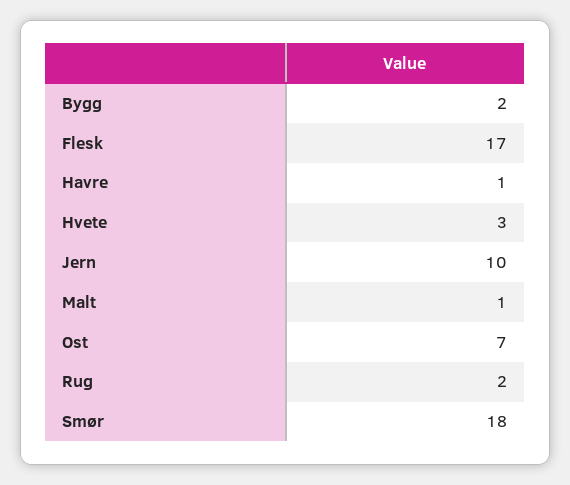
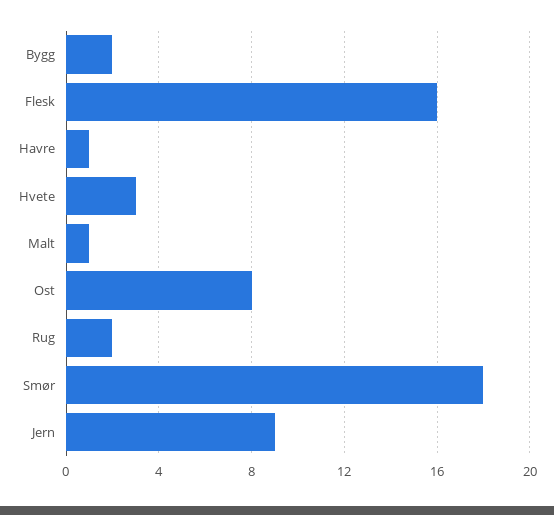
  {
    "Bygg": 2,
-   "Flesk": 17,
+   "Flesk": 16,
    "Havre": 1,
    "Hvete": 3,
-   "Jern": 10,
+   "Jern": 9,
    "Malt": 1,
-   "Ost": 7,
+   "Ost": 8,
    "Rug": 2,
    "Smør": 18
  }

